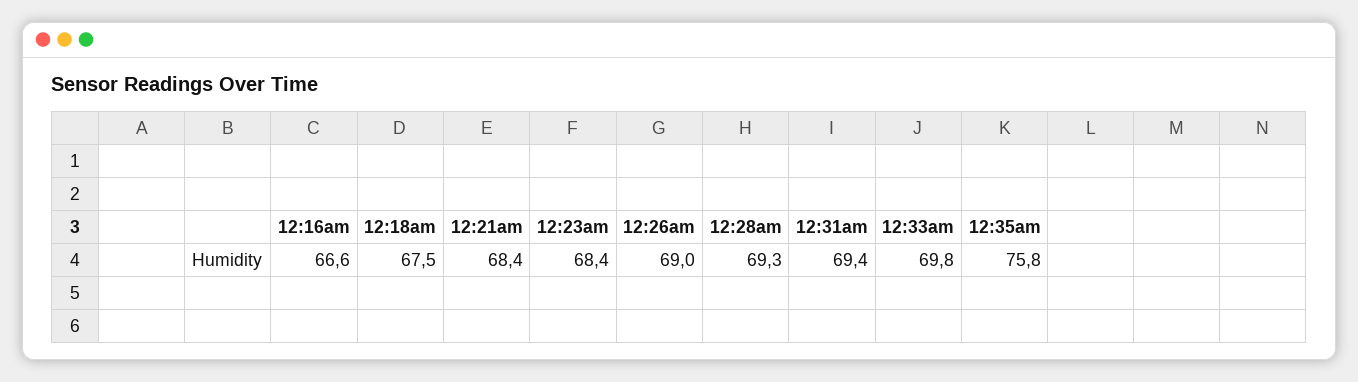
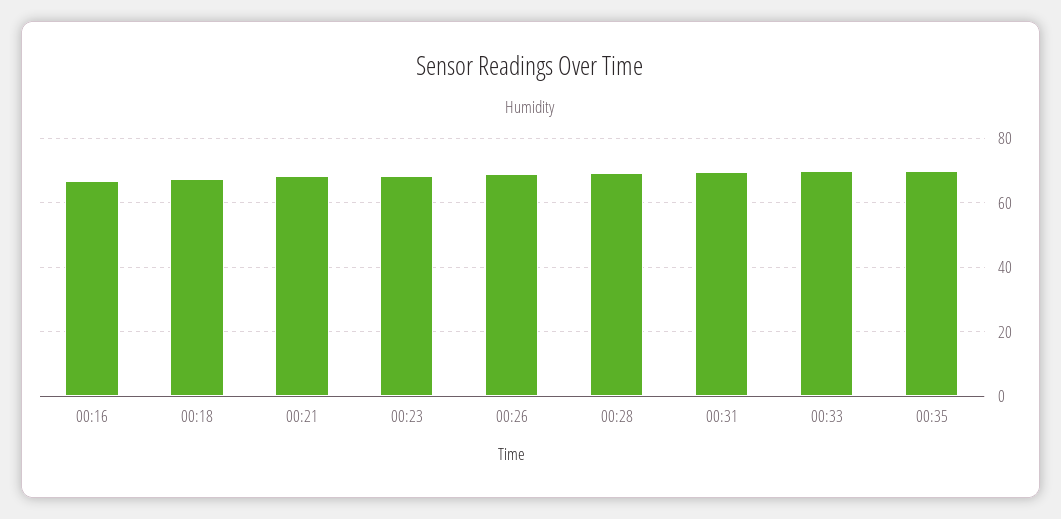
  {
    "12:16am": 66.6,
    "12:18am": 67.5,
    "12:21am": 68.4,
    "12:23am": 68.4,
    "12:26am": 69,
    "12:28am": 69.3,
    "12:31am": 69.4,
    "12:33am": 69.8,
-   "12:35am": 75.8
+   "12:35am": 70
  }

